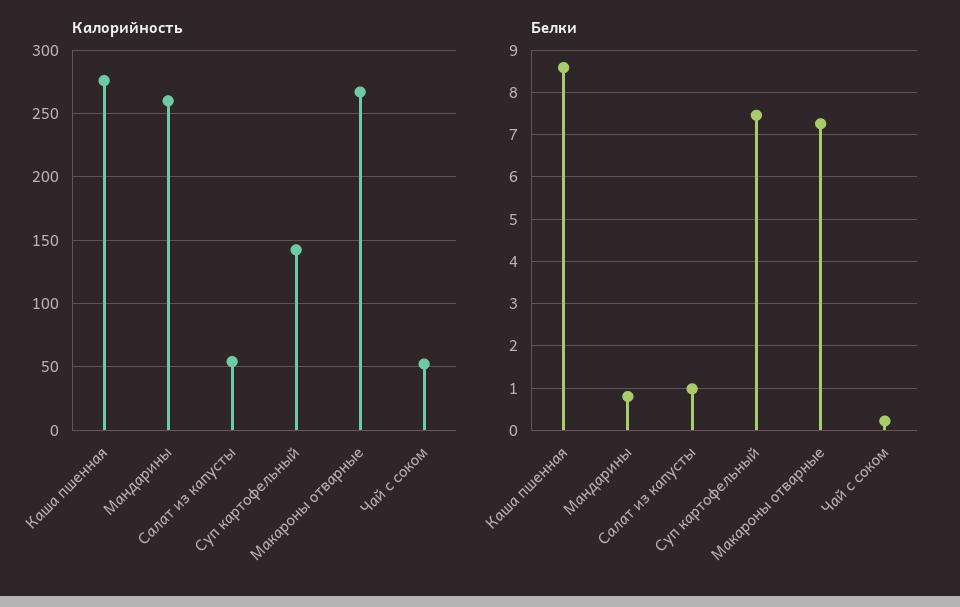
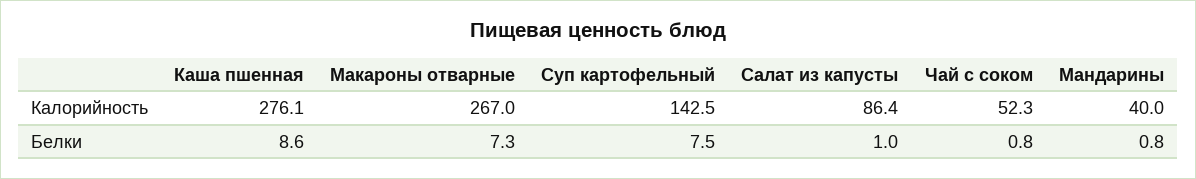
  {
    "Калорийность": {
      "Каша пшенная": 276.1,
-     "Мандарины": 260,
+     "Мандарины": 40,
-     "Салат из капусты": 55,
+     "Салат из капусты": 86.4,
      "Суп картофельный": 142.5,
      "Макароны отварные": 267,
      "Чай с соком": 52.3
    },
    "Белки": {
      "Каша пшенная": 8.6,
      "Мандарины": 0.8,
      "Салат из капусты": 1,
      "Суп картофельный": 7.5,
      "Макароны отварные": 7.3,
-     "Чай с соком": 0.2
+     "Чай с соком": 0.8
    }
  }

